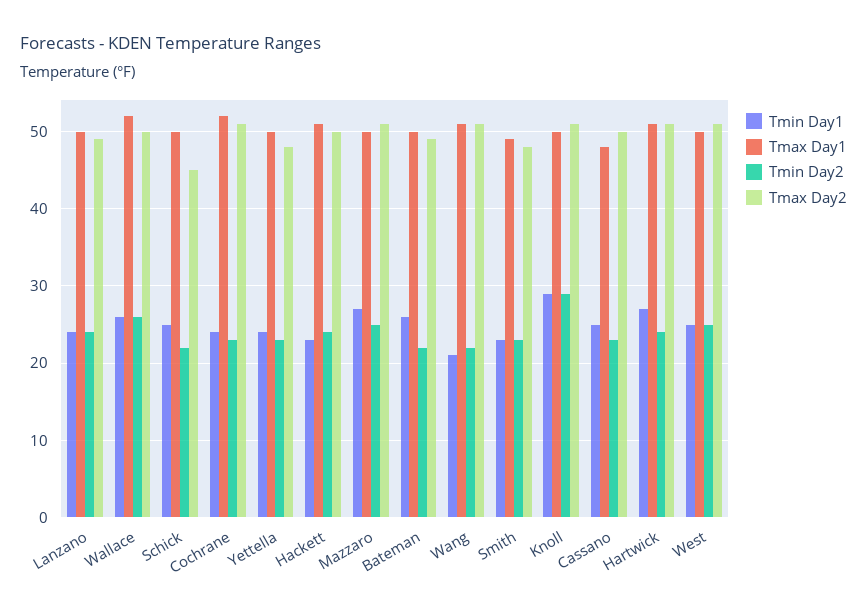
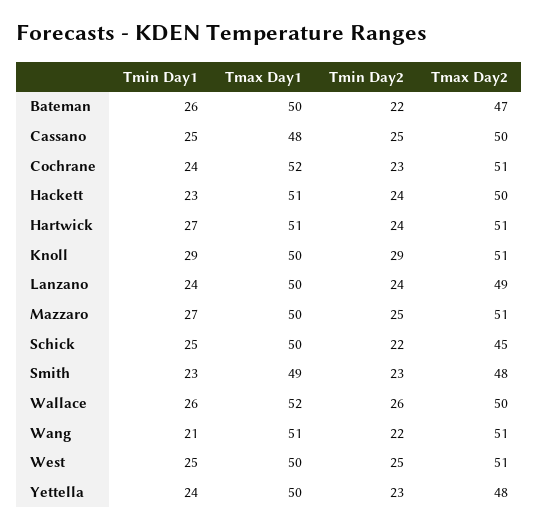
  {
    "Tmin Day1": {
      "Lanzano": 24,
      "Wallace": 26,
      "Schick": 25,
      "Cochrane": 24,
      "Yettella": 24,
      "Hackett": 23,
      "Mazzaro": 27,
      "Bateman": 26,
      "Wang": 21,
      "Smith": 23,
      "Knoll": 29,
      "Cassano": 25,
      "Hartwick": 27,
      "West": 25
    },
    "Tmax Day1": {
      "Lanzano": 50,
      "Wallace": 52,
      "Schick": 50,
      "Cochrane": 52,
      "Yettella": 50,
      "Hackett": 51,
      "Mazzaro": 50,
      "Bateman": 50,
      "Wang": 51,
      "Smith": 49,
      "Knoll": 50,
      "Cassano": 48,
      "Hartwick": 51,
      "West": 50
    },
    "Tmin Day2": {
      "Lanzano": 24,
      "Wallace": 26,
      "Schick": 22,
      "Cochrane": 23,
      "Yettella": 23,
      "Hackett": 24,
      "Mazzaro": 25,
      "Bateman": 22,
      "Wang": 22,
      "Smith": 23,
      "Knoll": 29,
-     "Cassano": 23,
+     "Cassano": 25,
      "Hartwick": 24,
      "West": 25
    },
    "Tmax Day2": {
      "Lanzano": 49,
      "Wallace": 50,
      "Schick": 45,
      "Cochrane": 51,
      "Yettella": 48,
      "Hackett": 50,
      "Mazzaro": 51,
-     "Bateman": 49,
+     "Bateman": 47,
      "Wang": 51,
      "Smith": 48,
      "Knoll": 51,
      "Cassano": 50,
      "Hartwick": 51,
      "West": 51
    }
  }

